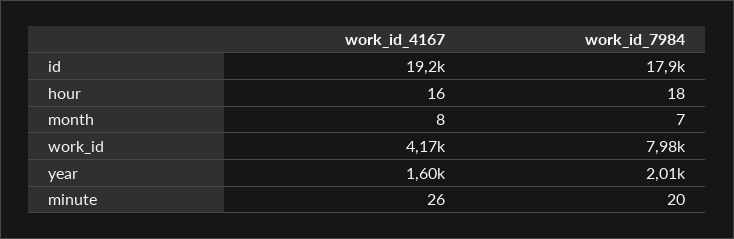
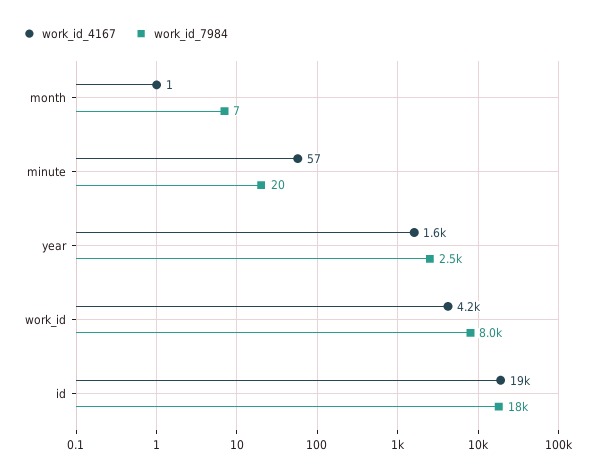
  {
    "work_id_4167": {
      "id": 19200,
-     "hour": 16,
-     "month": 8,
+     "month": 1,
      "work_id": 4170,
      "year": 1600,
-     "minute": 26
+     "minute": 57
    },
    "work_id_7984": {
      "id": 17900,
-     "hour": 18,
      "month": 7,
      "work_id": 7980,
-     "year": 2010,
+     "year": 2500,
      "minute": 20
    }
  }

